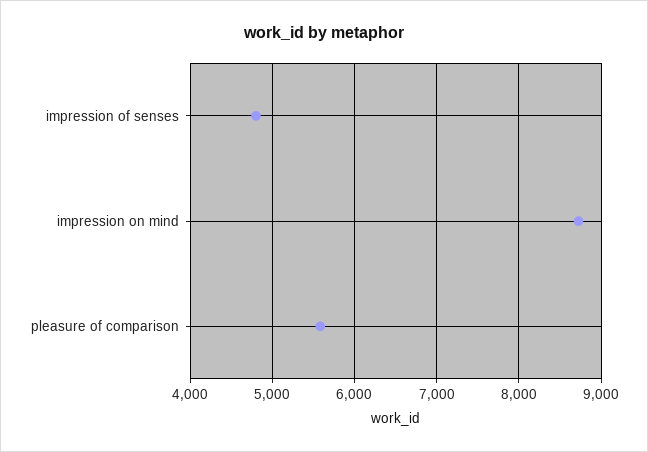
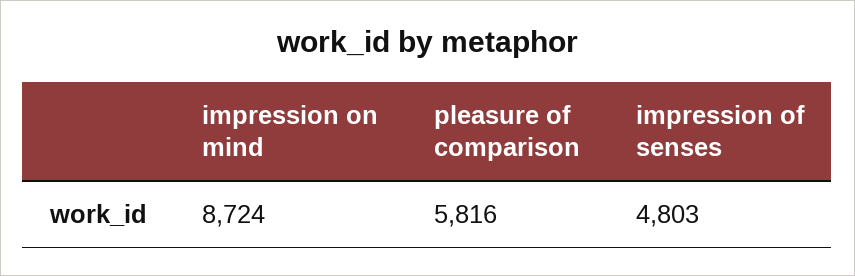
  {
    "impression of senses": 4803,
    "impression on mind": 8724,
-   "pleasure of comparison": 5600
+   "pleasure of comparison": 5816
  }

